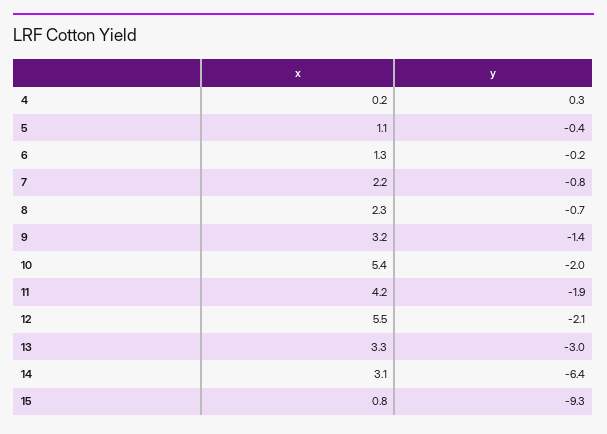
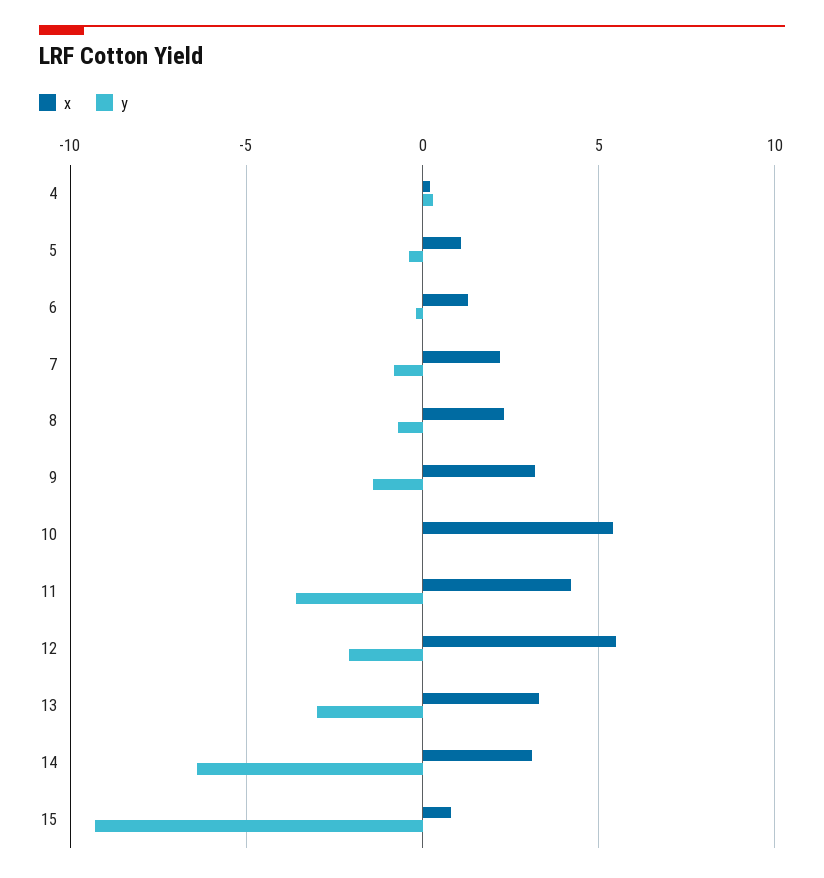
  {
    "x": {
      "4": 0.2,
      "5": 1.1,
      "6": 1.3,
      "7": 2.2,
      "8": 2.3,
      "9": 3.2,
      "10": 5.4,
      "11": 4.2,
      "12": 5.5,
      "13": 3.3,
      "14": 3.1,
      "15": 0.8
    },
    "y": {
      "4": 0.3,
      "5": -0.4,
      "6": -0.2,
      "7": -0.8,
      "8": -0.7,
      "9": -1.4,
-     "10": -2,
+     "10": 0,
-     "11": -1.9,
+     "11": -3.5,
      "12": -2.1,
      "13": -3,
      "14": -6.4,
      "15": -9.3
    }
  }

